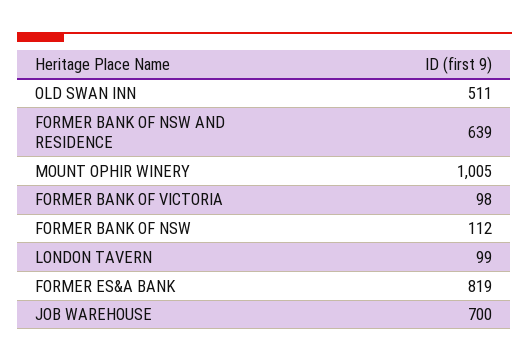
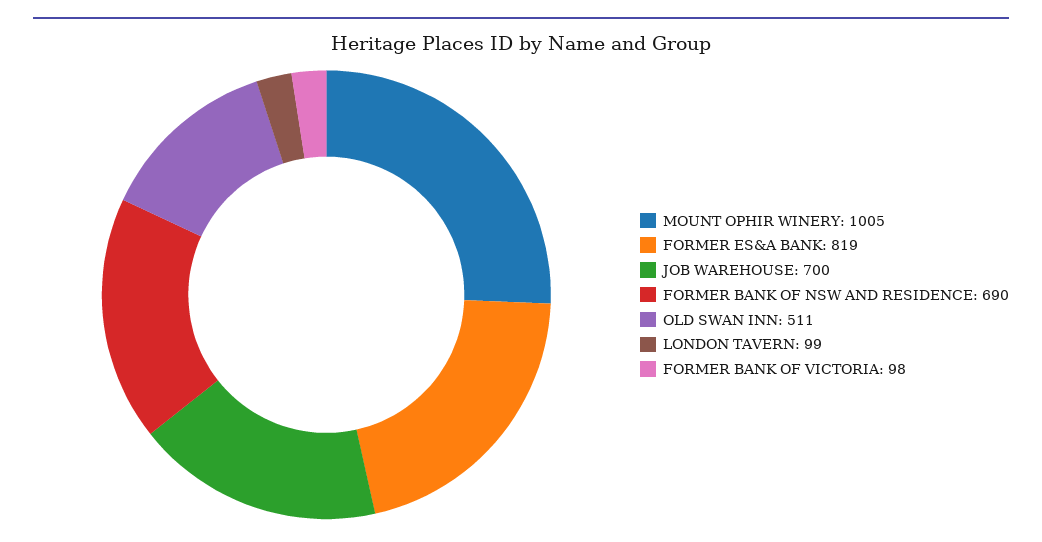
  {
    "OLD SWAN INN": 511,
-   "FORMER BANK OF NSW AND RESIDENCE": 639,
+   "FORMER BANK OF NSW AND RESIDENCE": 690,
    "MOUNT OPHIR WINERY": 1005,
    "FORMER BANK OF VICTORIA": 98,
-   "FORMER BANK OF NSW": 112,
    "LONDON TAVERN": 99,
    "FORMER ES&A BANK": 819,
    "JOB WAREHOUSE": 700
  }

